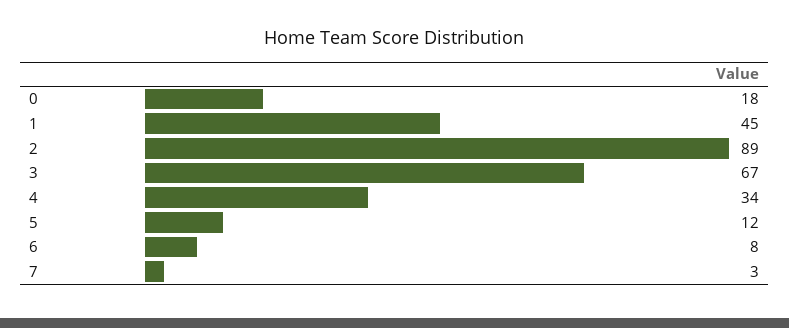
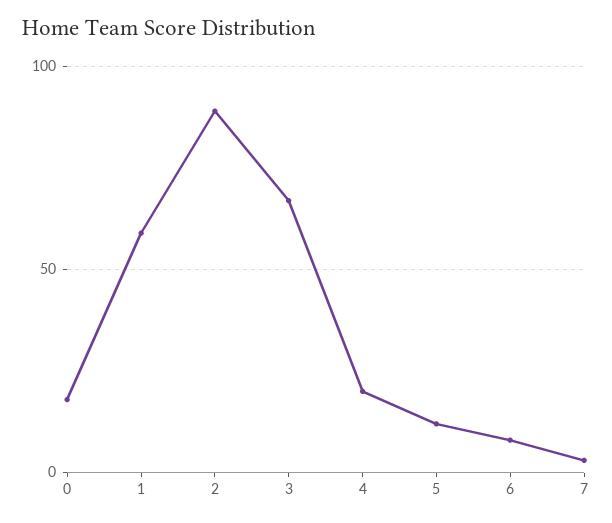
  {
    "0": 18,
-   "1": 45,
+   "1": 60,
    "2": 89,
    "3": 67,
-   "4": 34,
+   "4": 20,
    "5": 12,
    "6": 8,
    "7": 3
  }

